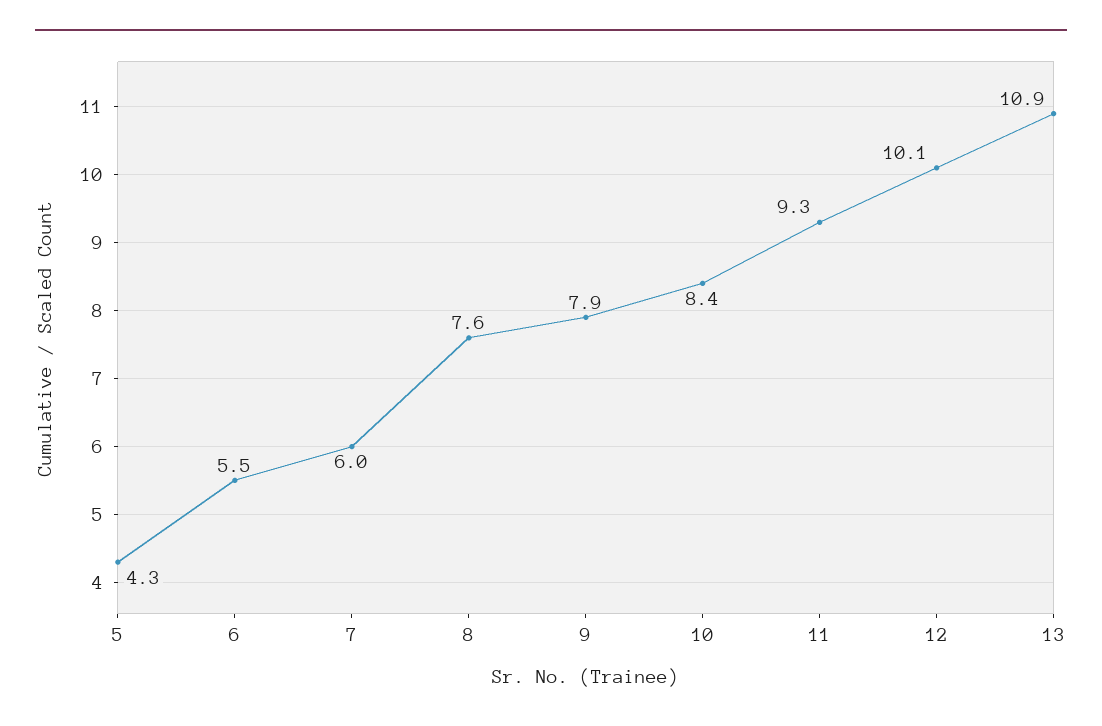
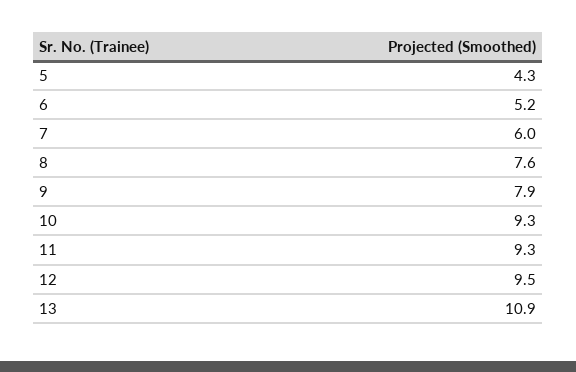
  {
    "5": 4.3,
-   "6": 5.5,
+   "6": 5.2,
    "7": 6,
    "8": 7.6,
    "9": 7.9,
-   "10": 8.4,
+   "10": 9.3,
    "11": 9.3,
-   "12": 10.1,
+   "12": 9.5,
    "13": 10.9
  }

